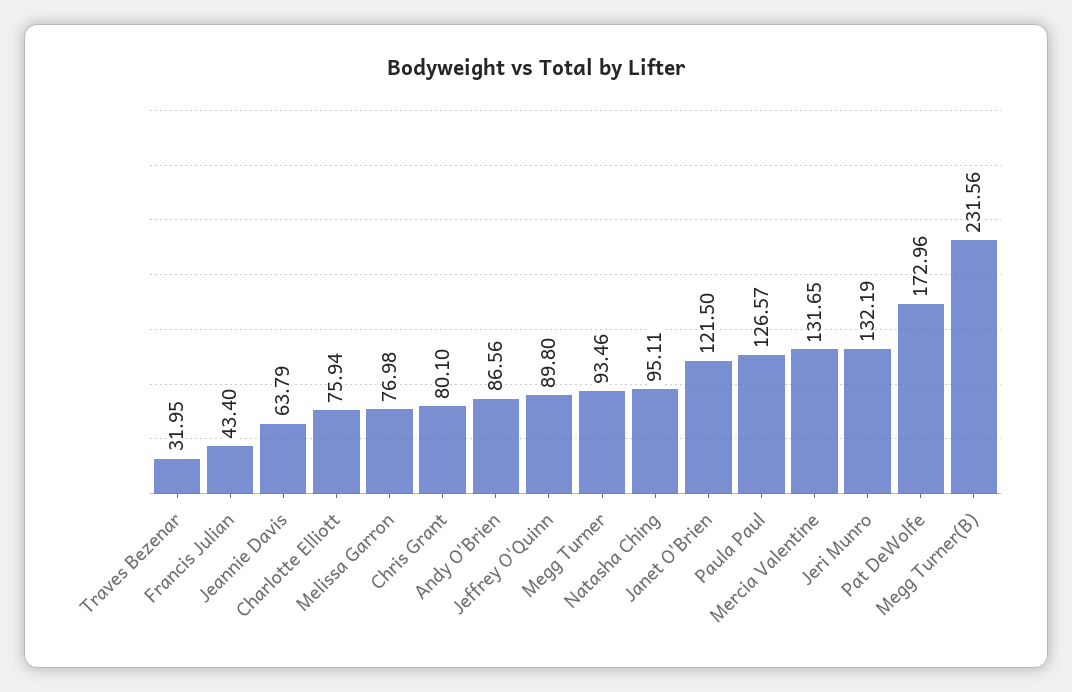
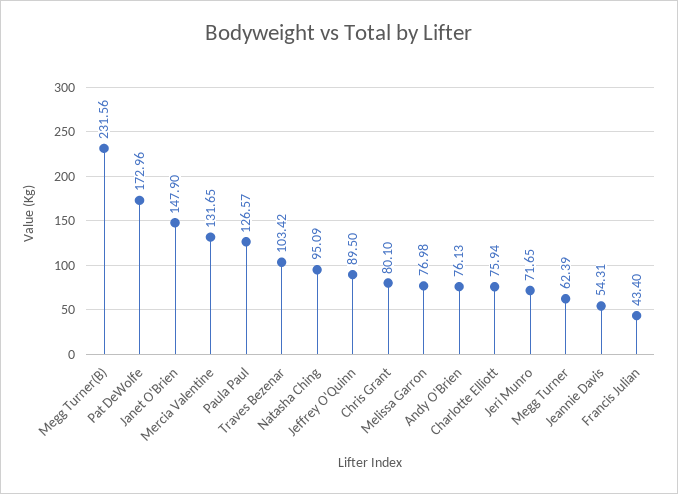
  {
-   "Traves Bezenar": 31.95,
+   "Traves Bezenar": 103.42,
    "Francis Julian": 43.4,
-   "Jeannie Davis": 63.79,
+   "Jeannie Davis": 54.31,
    "Charlotte Elliott": 75.94,
    "Melissa Garron": 76.98,
    "Chris Grant": 80.1,
-   "Andy O'Brien": 86.56,
+   "Andy O'Brien": 76.13,
-   "Jeffrey O'Quinn": 89.8,
+   "Jeffrey O'Quinn": 89.5,
-   "Megg Turner": 93.46,
+   "Megg Turner": 62.39,
-   "Natasha Ching": 95.11,
+   "Natasha Ching": 95.09,
-   "Janet O'Brien": 121.5,
+   "Janet O'Brien": 147.9,
    "Paula Paul": 126.57,
    "Mercia Valentine": 131.65,
-   "Jeri Munro": 132.19,
+   "Jeri Munro": 71.65,
    "Pat DeWolfe": 172.96,
    "Megg Turner(B)": 231.56
  }

